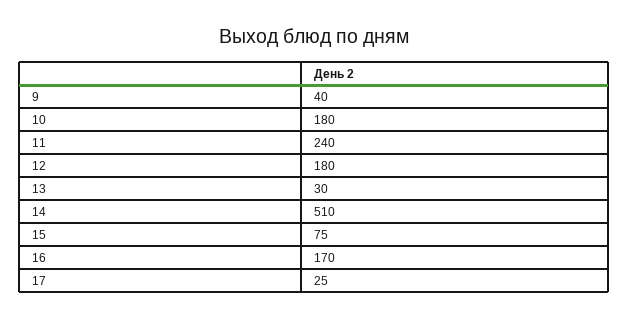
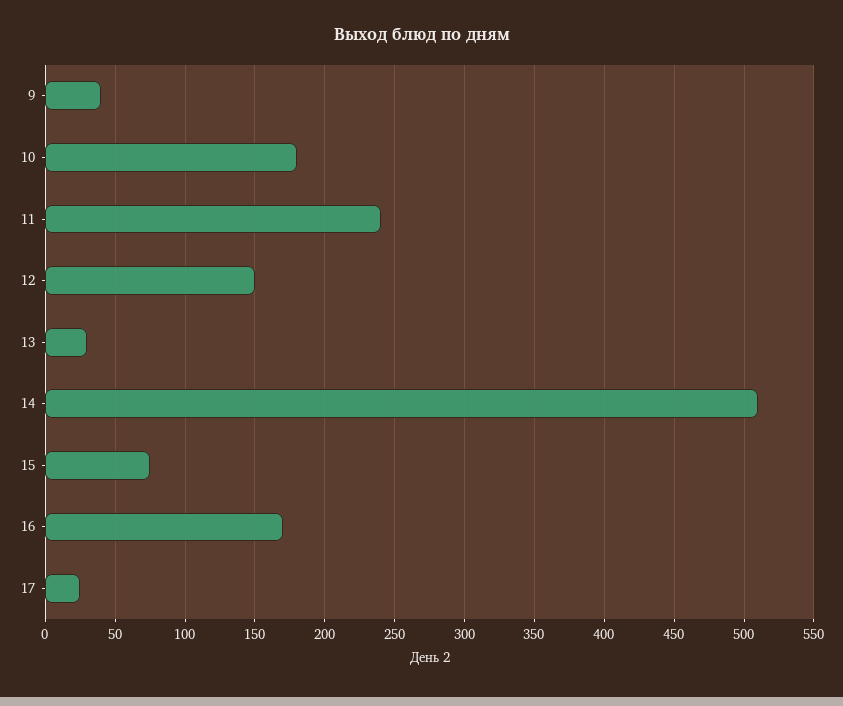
  {
    "9": 40,
    "10": 180,
    "11": 240,
-   "12": 180,
+   "12": 150,
    "13": 30,
    "14": 510,
    "15": 75,
    "16": 170,
    "17": 25
  }

